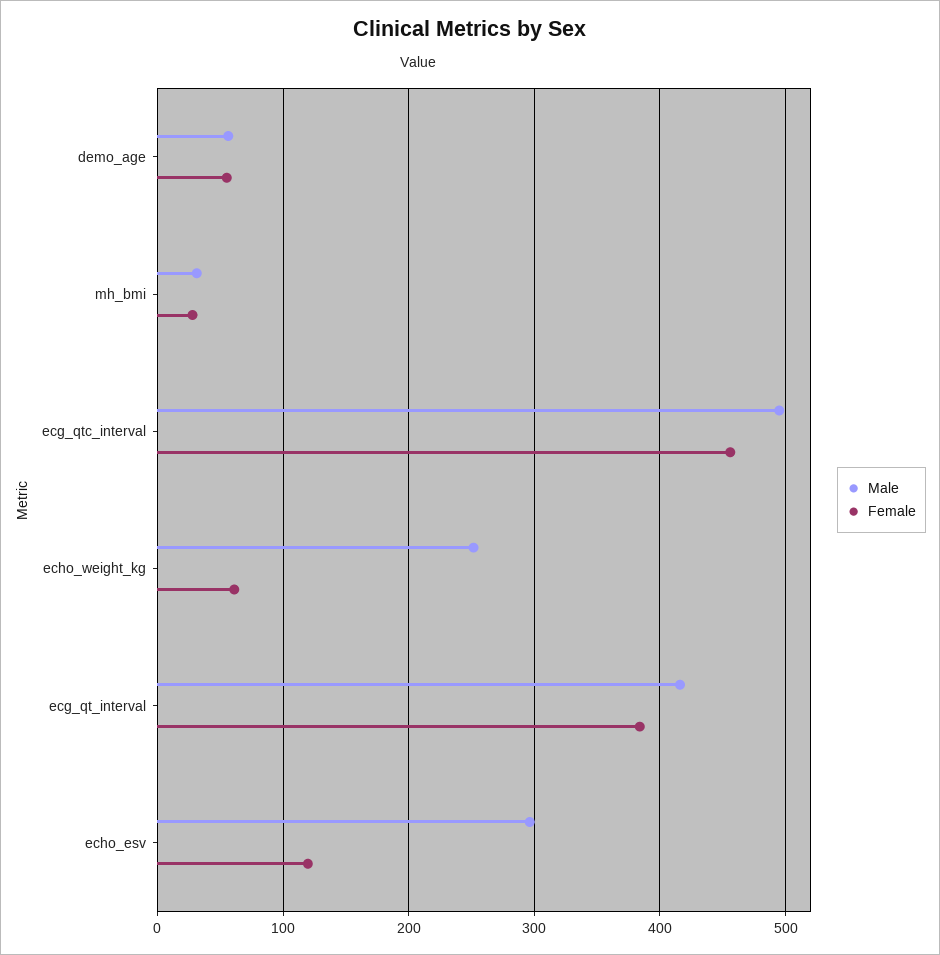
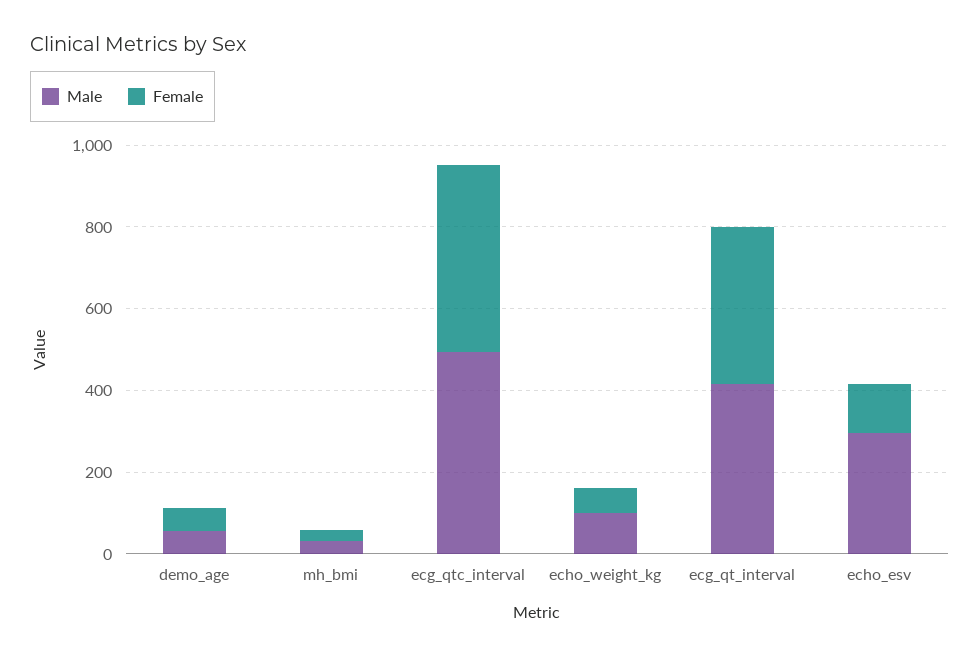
  {
    "Male": {
      "demo_age": 60,
      "mh_bmi": 30,
      "ecg_qtc_interval": 500,
-     "echo_weight_kg": 250,
+     "echo_weight_kg": 100,
      "ecg_qt_interval": 420,
      "echo_esv": 300
    },
    "Female": {
      "demo_age": 60,
      "mh_bmi": 30,
      "ecg_qtc_interval": 460,
      "echo_weight_kg": 60,
      "ecg_qt_interval": 380,
      "echo_esv": 120
    }
  }

